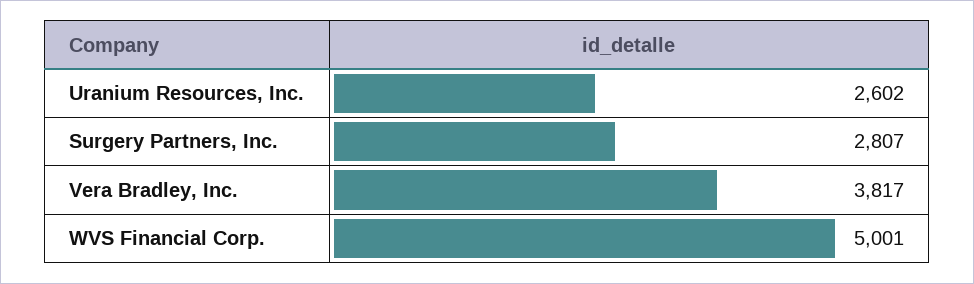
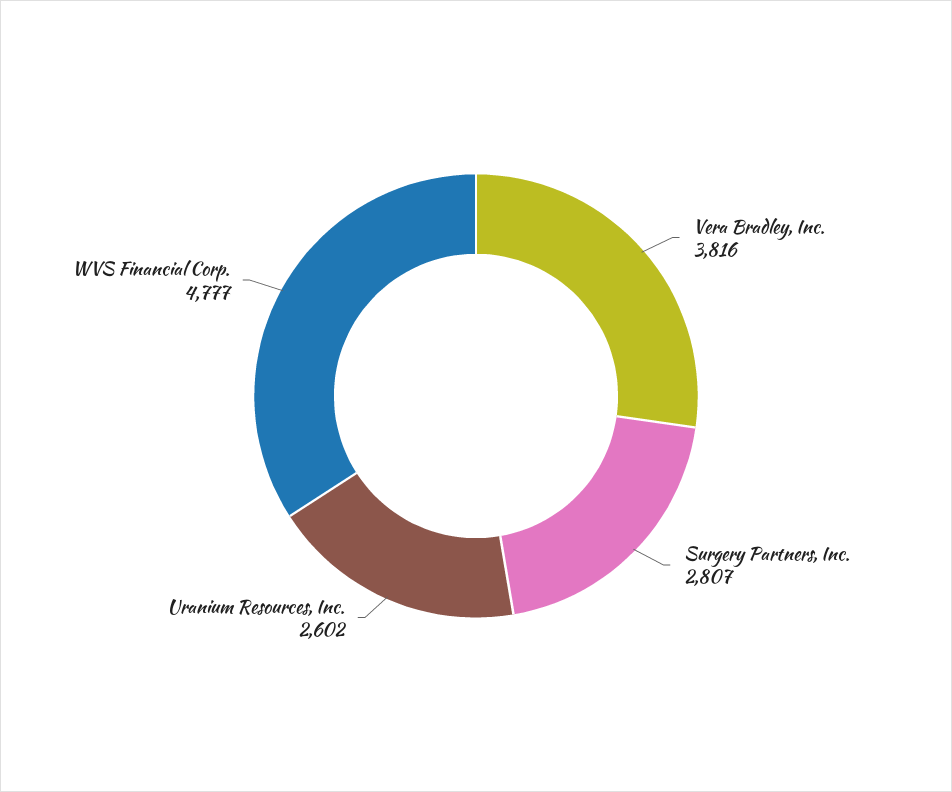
  {
    "Uranium Resources, Inc.": 2602,
    "Surgery Partners, Inc.": 2807,
-   "Vera Bradley, Inc.": 3817,
+   "Vera Bradley, Inc.": 3816,
-   "WVS Financial Corp.": 5001
+   "WVS Financial Corp.": 4777
  }

